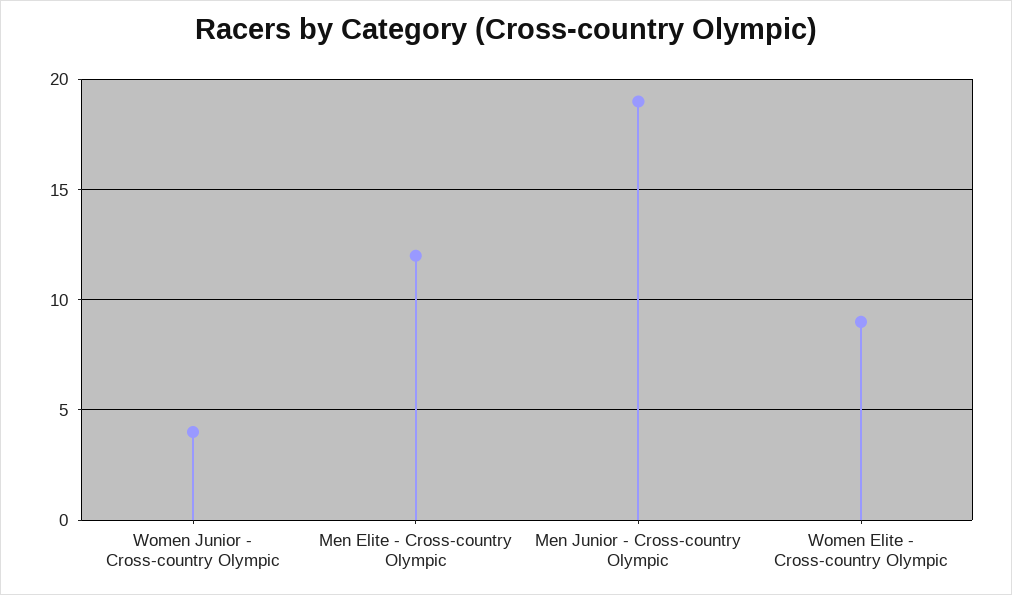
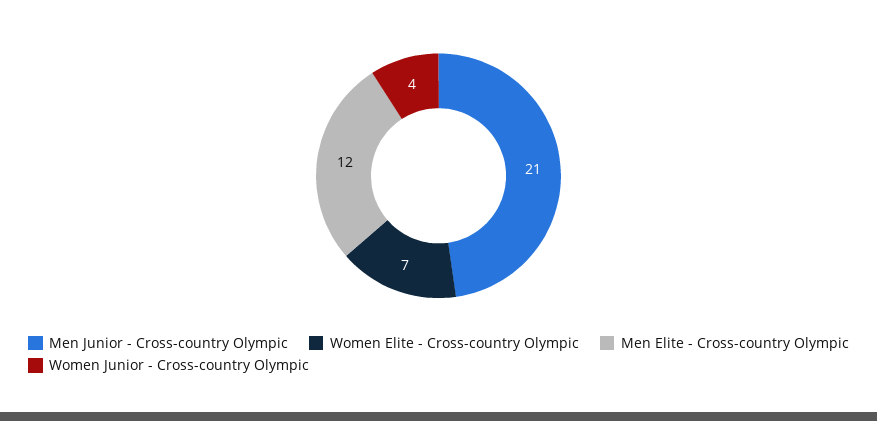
  {
    "Women Junior - Cross-country Olympic": 4,
    "Men Elite - Cross-country Olympic": 12,
-   "Men Junior - Cross-country Olympic": 19,
+   "Men Junior - Cross-country Olympic": 21,
-   "Women Elite - Cross-country Olympic": 9
+   "Women Elite - Cross-country Olympic": 7
  }

